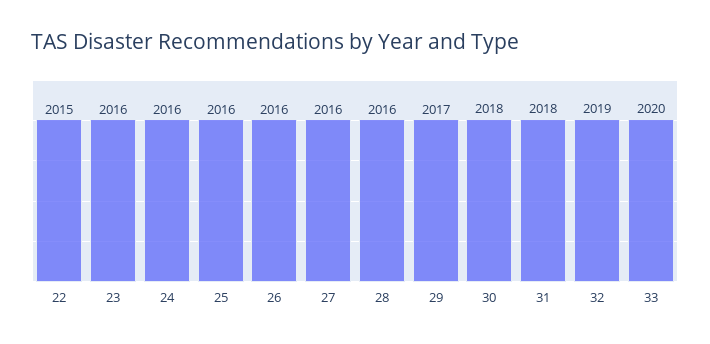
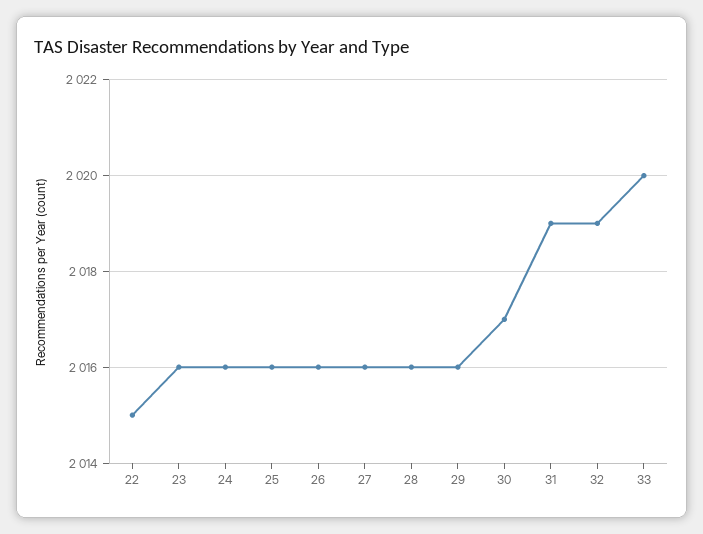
  {
    "22": 2015,
    "23": 2016,
    "24": 2016,
    "25": 2016,
    "26": 2016,
    "27": 2016,
    "28": 2016,
-   "29": 2017,
+   "29": 2016,
-   "30": 2018,
+   "30": 2017,
-   "31": 2018,
+   "31": 2019,
    "32": 2019,
    "33": 2020
  }

